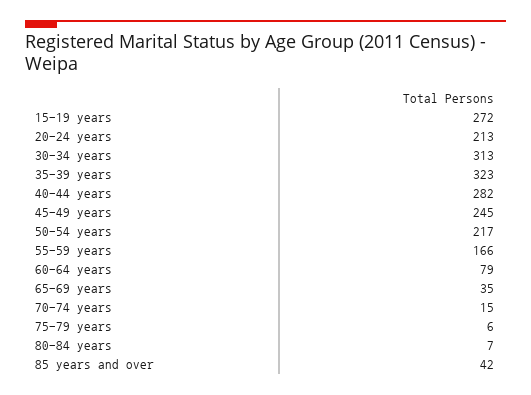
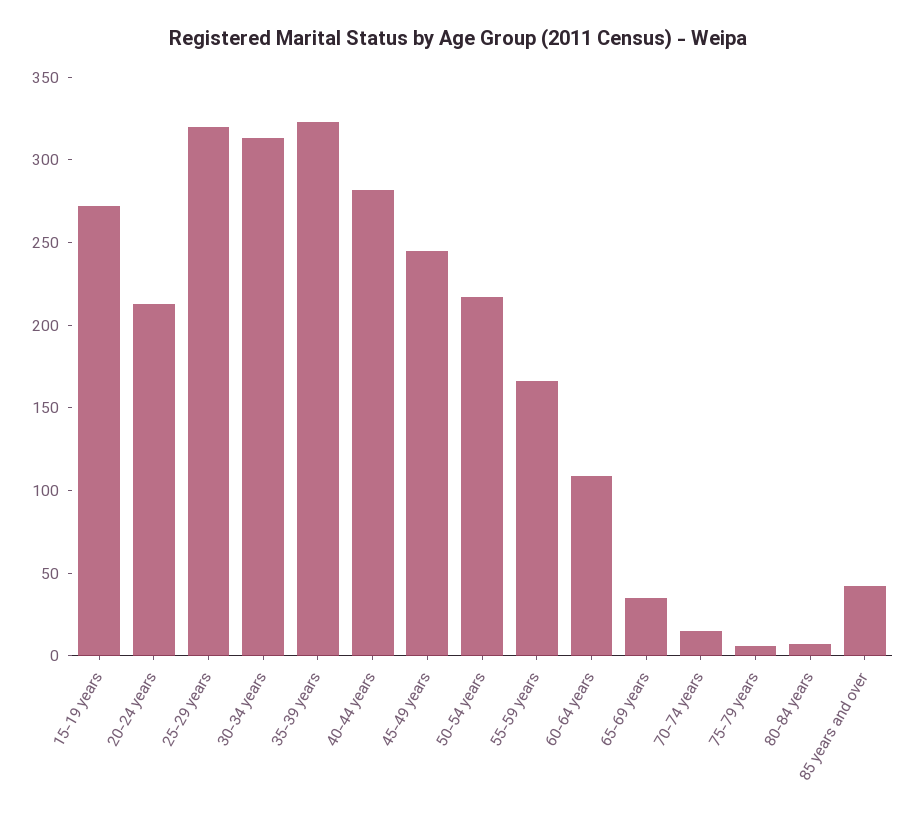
  {
    "15-19 years": 272,
    "20-24 years": 213,
    "30-34 years": 313,
    "35-39 years": 323,
    "40-44 years": 282,
    "45-49 years": 245,
    "50-54 years": 217,
    "55-59 years": 166,
-   "60-64 years": 79,
+   "60-64 years": 110,
    "65-69 years": 35,
    "70-74 years": 15,
    "75-79 years": 6,
    "80-84 years": 7,
-   "85 years and over": 42
+   "85 years and over": 42,
+   "25-29 years": 320
  }

